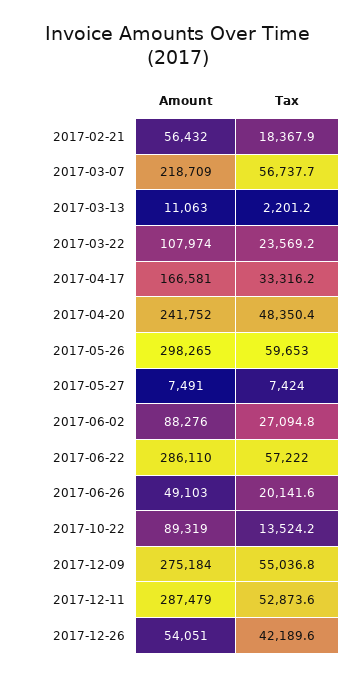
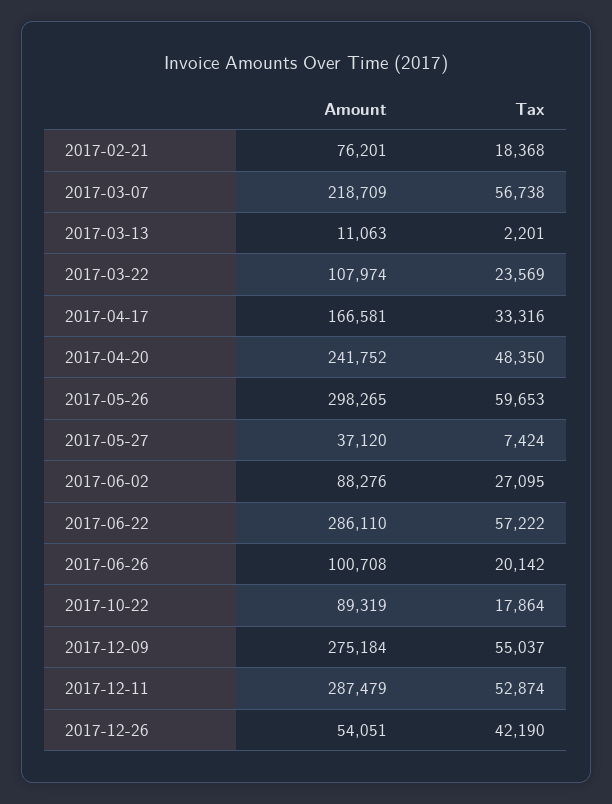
  {
    "Amount": {
-     "2017-02-21": 56432,
+     "2017-02-21": 76201,
      "2017-03-07": 218709,
      "2017-03-13": 11063,
      "2017-03-22": 107974,
      "2017-04-17": 166581,
      "2017-04-20": 241752,
      "2017-05-26": 298265,
-     "2017-05-27": 7491,
+     "2017-05-27": 37120,
      "2017-06-02": 88276,
      "2017-06-22": 286110,
-     "2017-06-26": 49103,
+     "2017-06-26": 100708,
      "2017-10-22": 89319,
      "2017-12-09": 275184,
      "2017-12-11": 287479,
      "2017-12-26": 54051
    },
    "Tax": {
      "2017-02-21": 18367.9,
      "2017-03-07": 56737.7,
      "2017-03-13": 2201.2,
      "2017-03-22": 23569.2,
      "2017-04-17": 33316.2,
      "2017-04-20": 48350.4,
      "2017-05-26": 59653,
      "2017-05-27": 7424,
      "2017-06-02": 27094.8,
      "2017-06-22": 57222,
      "2017-06-26": 20141.6,
-     "2017-10-22": 13524.2,
+     "2017-10-22": 17864,
      "2017-12-09": 55036.8,
      "2017-12-11": 52873.6,
      "2017-12-26": 42189.6
    }
  }

